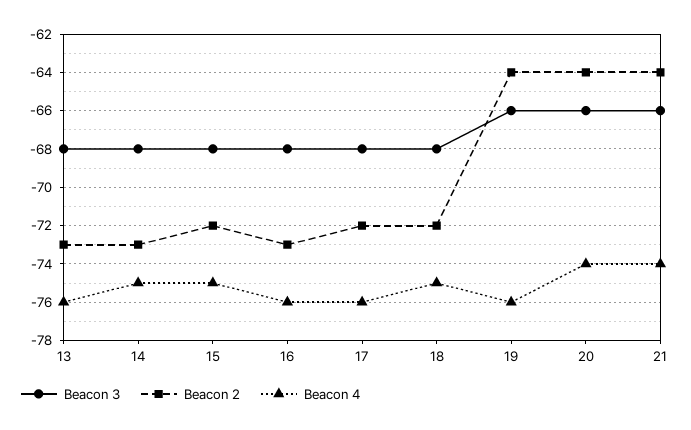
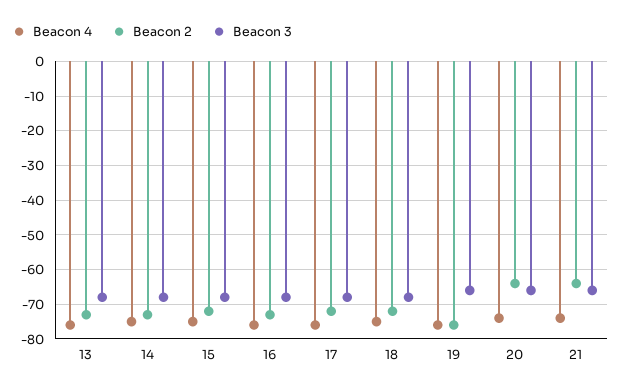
  {
    "Beacon 3": {
      "13": -68,
      "14": -68,
      "15": -68,
      "16": -68,
      "17": -68,
      "18": -68,
      "19": -66,
      "20": -66,
      "21": -66
    },
    "Beacon 2": {
      "13": -73,
      "14": -73,
      "15": -72,
      "16": -73,
      "17": -72,
      "18": -72,
-     "19": -64,
+     "19": -75,
      "20": -64,
      "21": -64
    },
    "Beacon 4": {
      "13": -76,
      "14": -75,
      "15": -75,
      "16": -76,
      "17": -76,
      "18": -75,
      "19": -76,
      "20": -74,
      "21": -74
    }
  }

